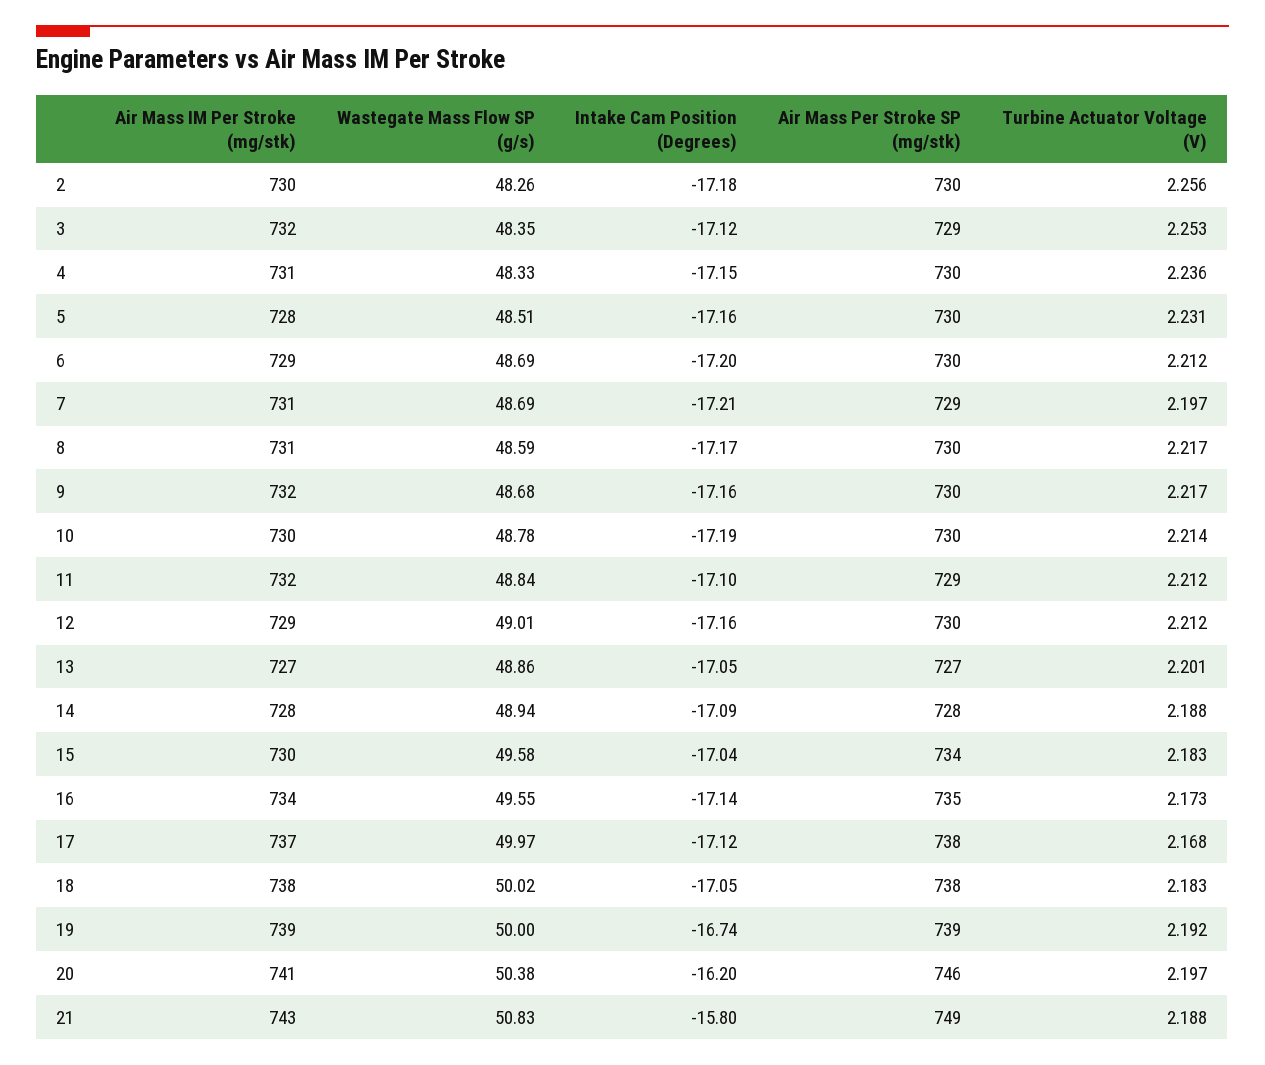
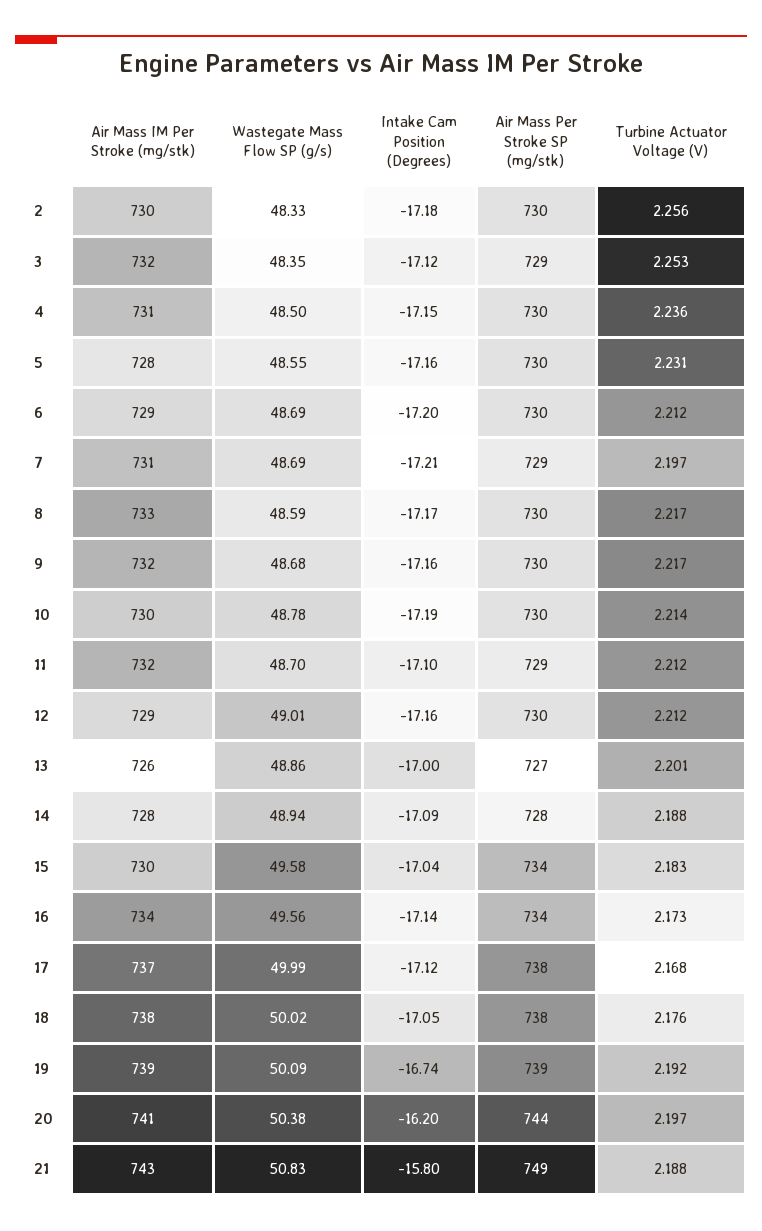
  {
    "Air Mass IM Per Stroke (mg/stk)": {
      "2": 730,
      "3": 732,
      "4": 731,
      "5": 728,
      "6": 729,
      "7": 731,
-     "8": 731,
+     "8": 733,
      "9": 732,
      "10": 730,
      "11": 732,
      "12": 729,
-     "13": 727,
+     "13": 726,
      "14": 728,
      "15": 730,
      "16": 734,
      "17": 737,
      "18": 738,
      "19": 739,
      "20": 741,
      "21": 743
    },
    "Wastegate Mass Flow SP (g/s)": {
-     "2": 48.26,
+     "2": 48.33,
      "3": 48.35,
-     "4": 48.33,
+     "4": 48.5,
-     "5": 48.51,
+     "5": 48.55,
      "6": 48.69,
      "7": 48.69,
      "8": 48.59,
      "9": 48.68,
      "10": 48.78,
-     "11": 48.84,
+     "11": 48.7,
      "12": 49.01,
      "13": 48.86,
      "14": 48.94,
      "15": 49.58,
-     "16": 49.55,
+     "16": 49.56,
-     "17": 49.97,
+     "17": 49.99,
      "18": 50.02,
-     "19": 50,
+     "19": 50.09,
      "20": 50.38,
      "21": 50.83
    },
    "Intake Cam Position (Degrees)": {
      "2": -17.18,
      "3": -17.12,
      "4": -17.15,
      "5": -17.16,
      "6": -17.2,
      "7": -17.21,
      "8": -17.17,
      "9": -17.16,
      "10": -17.19,
      "11": -17.1,
      "12": -17.16,
-     "13": -17.05,
+     "13": -17,
      "14": -17.09,
      "15": -17.04,
      "16": -17.14,
      "17": -17.12,
      "18": -17.05,
      "19": -16.74,
      "20": -16.2,
      "21": -15.8
    },
    "Air Mass Per Stroke SP (mg/stk)": {
      "2": 730,
      "3": 729,
      "4": 730,
      "5": 730,
      "6": 730,
      "7": 729,
      "8": 730,
      "9": 730,
      "10": 730,
      "11": 729,
      "12": 730,
      "13": 727,
      "14": 728,
      "15": 734,
-     "16": 735,
+     "16": 734,
      "17": 738,
      "18": 738,
      "19": 739,
-     "20": 746,
+     "20": 744,
      "21": 749
    },
    "Turbine Actuator Voltage (V)": {
      "2": 2.256,
      "3": 2.253,
      "4": 2.236,
      "5": 2.231,
      "6": 2.212,
      "7": 2.197,
      "8": 2.217,
      "9": 2.217,
      "10": 2.214,
      "11": 2.212,
      "12": 2.212,
      "13": 2.201,
      "14": 2.188,
      "15": 2.183,
      "16": 2.173,
      "17": 2.168,
-     "18": 2.183,
+     "18": 2.176,
      "19": 2.192,
      "20": 2.197,
      "21": 2.188
    }
  }

